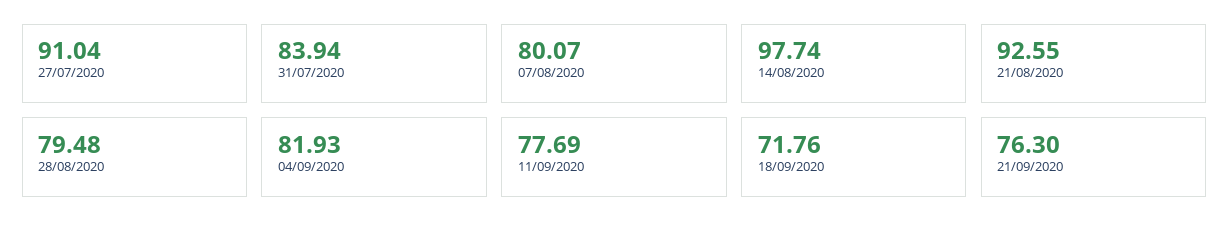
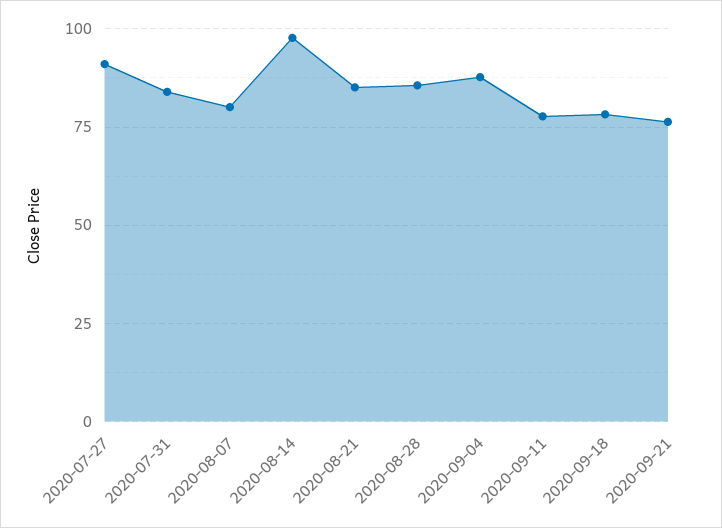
  {
    "27/07/2020": 91.04,
    "31/07/2020": 83.94,
    "07/08/2020": 80.07,
    "14/08/2020": 97.74,
-   "21/08/2020": 92.55,
+   "21/08/2020": 85,
-   "28/08/2020": 79.48,
+   "28/08/2020": 85,
-   "04/09/2020": 81.93,
+   "04/09/2020": 87.5,
    "11/09/2020": 77.69,
-   "18/09/2020": 71.76,
+   "18/09/2020": 77.5,
    "21/09/2020": 76.3
  }

